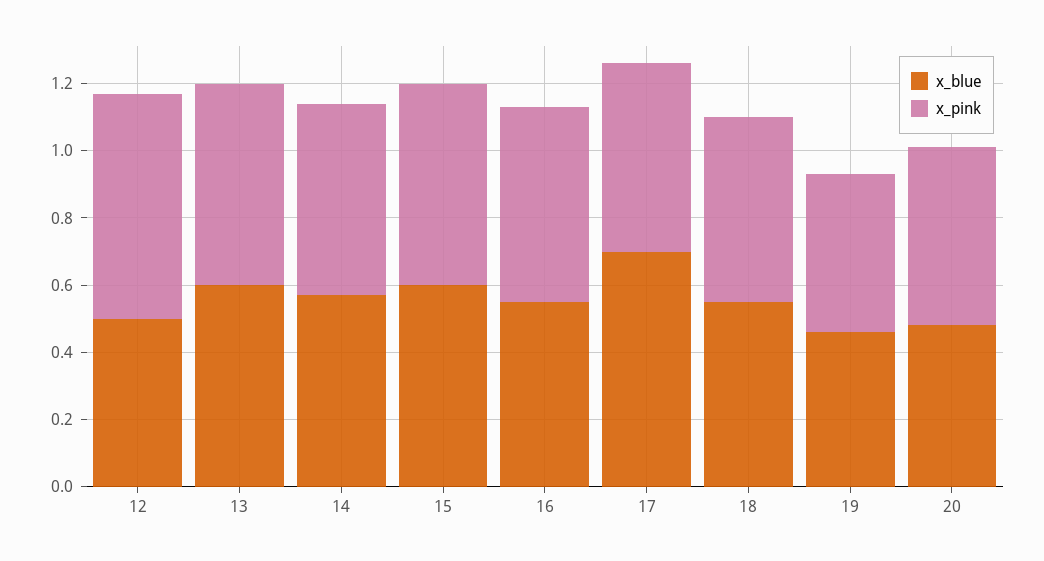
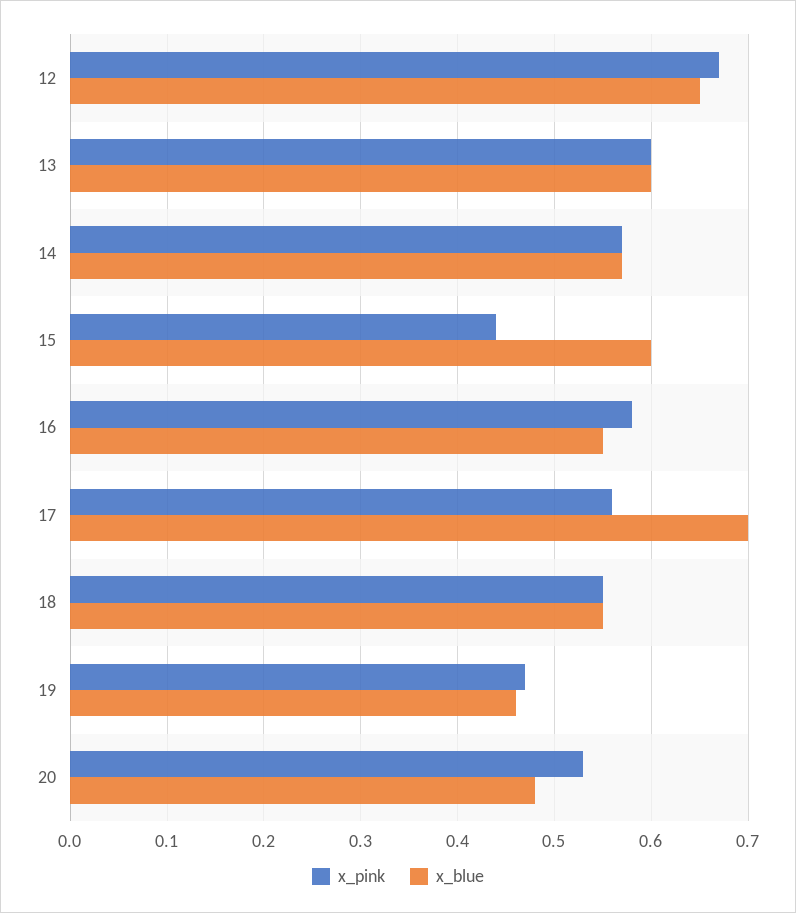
  {
    "x_blue": {
-     "12": 0.5,
+     "12": 0.65,
      "13": 0.6,
      "14": 0.57,
      "15": 0.6,
      "16": 0.55,
      "17": 0.7,
      "18": 0.55,
      "19": 0.46,
      "20": 0.48
    },
    "x_pink": {
      "12": 0.67,
      "13": 0.6,
      "14": 0.57,
-     "15": 0.6,
+     "15": 0.44,
      "16": 0.58,
      "17": 0.56,
      "18": 0.55,
      "19": 0.47,
      "20": 0.53
    }
  }

